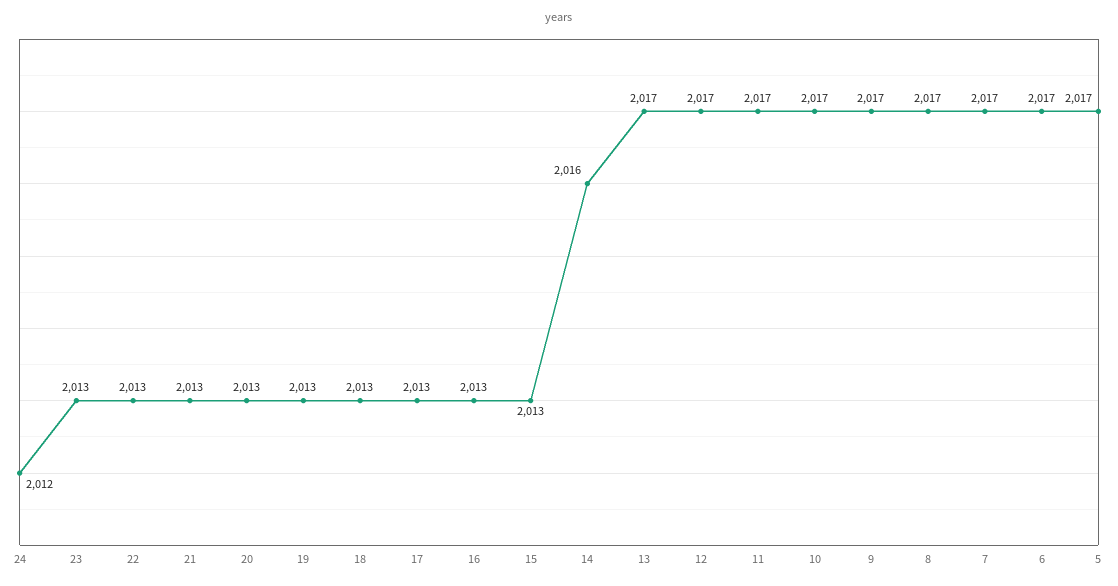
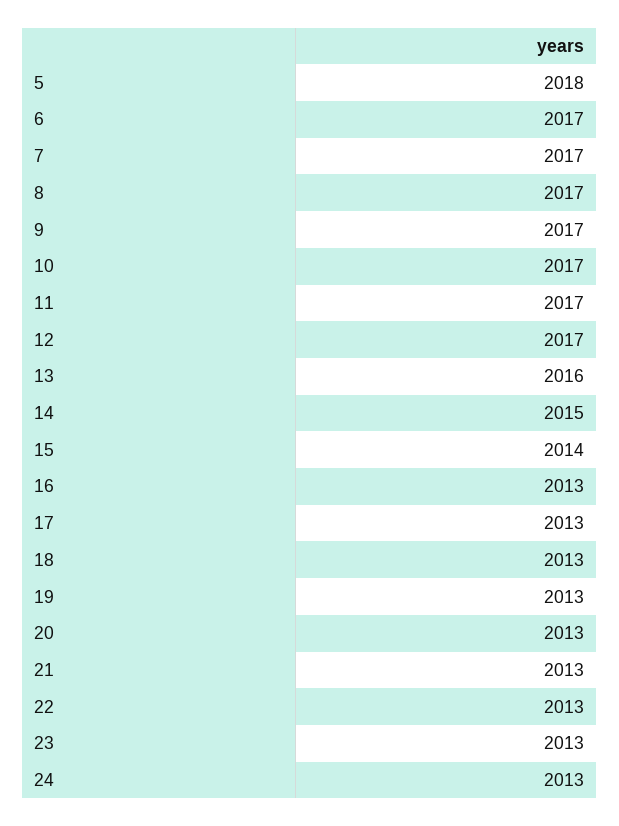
  {
-   "24": 2012,
+   "24": 2013,
    "23": 2013,
    "22": 2013,
    "21": 2013,
    "20": 2013,
    "19": 2013,
    "18": 2013,
    "17": 2013,
    "16": 2013,
-   "15": 2013,
+   "15": 2014,
-   "14": 2016,
+   "14": 2015,
-   "13": 2017,
+   "13": 2016,
    "12": 2017,
    "11": 2017,
    "10": 2017,
    "9": 2017,
    "8": 2017,
    "7": 2017,
    "6": 2017,
-   "5": 2017
+   "5": 2018
  }

